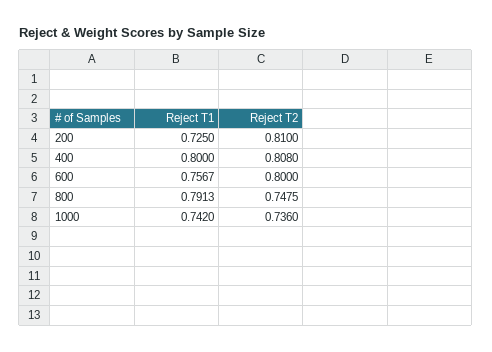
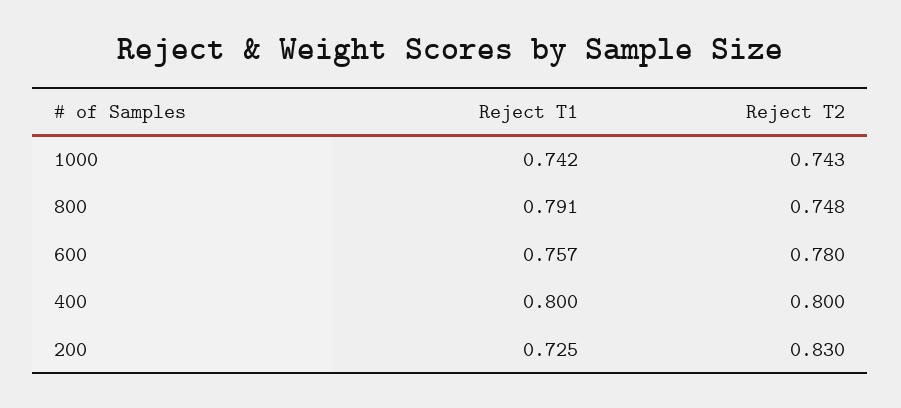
  {
    "Reject T1": {
      "200": 0.725,
      "400": 0.8,
      "600": 0.7567,
      "800": 0.7913,
      "1000": 0.742
    },
    "Reject T2": {
-     "200": 0.81,
+     "200": 0.83,
-     "400": 0.808,
+     "400": 0.8,
-     "600": 0.8,
+     "600": 0.78,
      "800": 0.7475,
-     "1000": 0.736
+     "1000": 0.743
    }
  }

